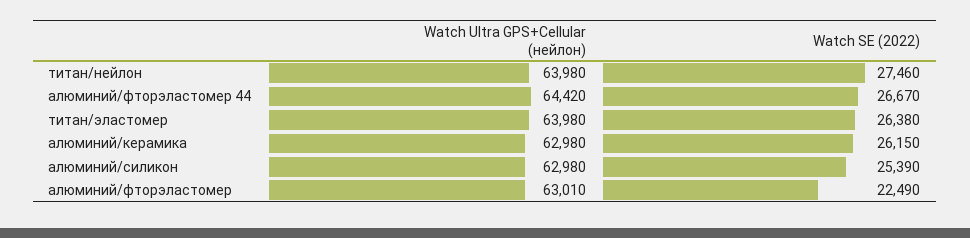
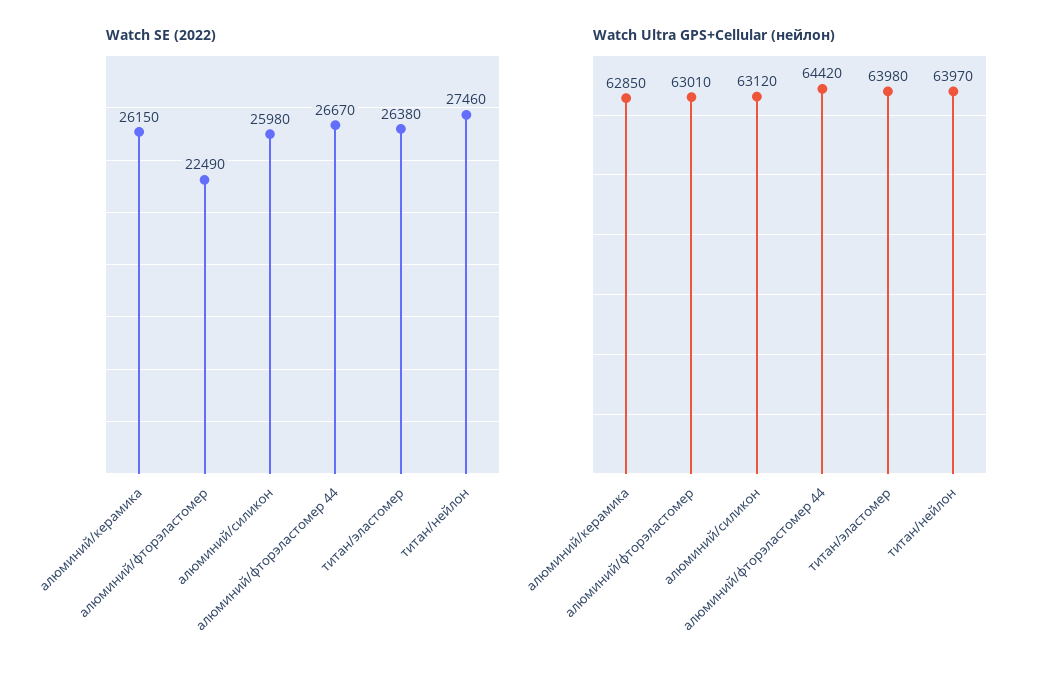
  {
    "Watch Ultra GPS+Cellular (нейлон)": {
-     "титан/нейлон": 63980,
+     "титан/нейлон": 63970,
      "алюминий/фторэластомер 44": 64420,
      "титан/эластомер": 63980,
-     "алюминий/керамика": 62980,
+     "алюминий/керамика": 62850,
-     "алюминий/силикон": 62980,
+     "алюминий/силикон": 63120,
      "алюминий/фторэластомер": 63010
    },
    "Watch SE (2022)": {
      "титан/нейлон": 27460,
      "алюминий/фторэластомер 44": 26670,
      "титан/эластомер": 26380,
      "алюминий/керамика": 26150,
-     "алюминий/силикон": 25390,
+     "алюминий/силикон": 25980,
      "алюминий/фторэластомер": 22490
    }
  }

